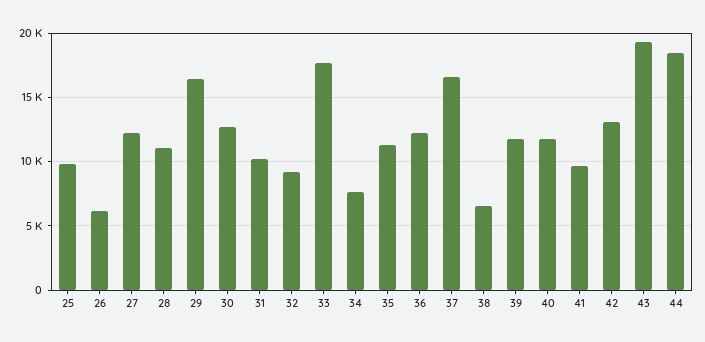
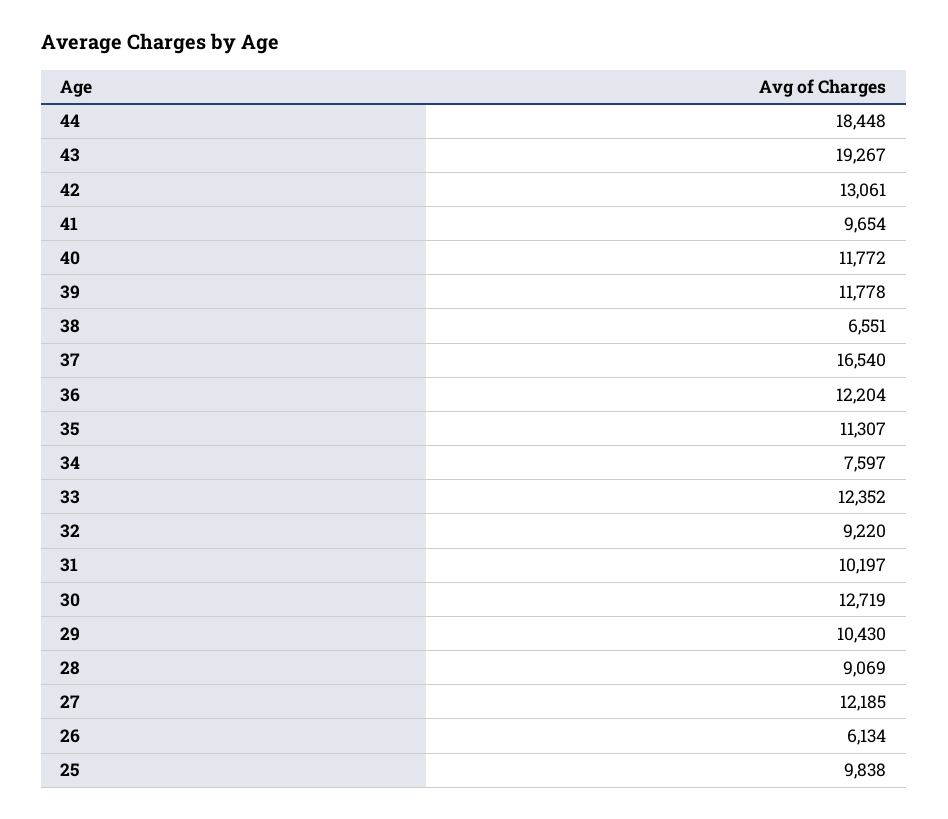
  {
    "25": 9838,
    "26": 6134,
    "27": 12185,
-   "28": 11000,
+   "28": 9069,
-   "29": 16500,
+   "29": 10430,
    "30": 12719,
    "31": 10197,
    "32": 9220,
-   "33": 17500,
+   "33": 12352,
    "34": 7597,
    "35": 11307,
    "36": 12204,
    "37": 16540,
    "38": 6551,
    "39": 11778,
    "40": 11772,
    "41": 9654,
    "42": 13061,
    "43": 19267,
    "44": 18448
  }

